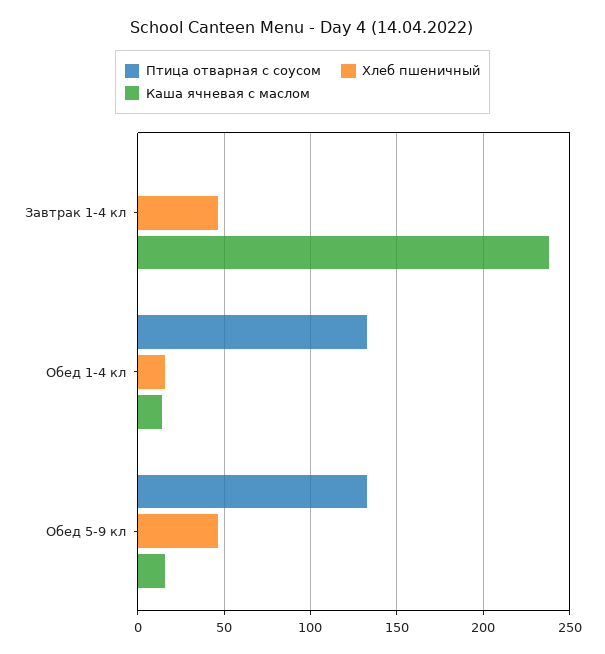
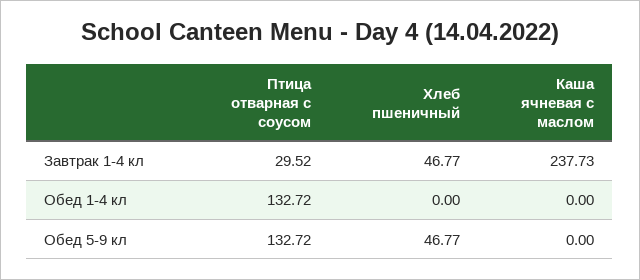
  {
    "Птица отварная с соусом": {
-     "Завтрак 1-4 кл": 0,
+     "Завтрак 1-4 кл": 29.52,
      "Обед 1-4 кл": 132.72,
      "Обед 5-9 кл": 132.72
    },
    "Хлеб пшеничный": {
      "Завтрак 1-4 кл": 46.77,
-     "Обед 1-4 кл": 15,
+     "Обед 1-4 кл": 0,
      "Обед 5-9 кл": 46.77
    },
    "Каша ячневая с маслом": {
      "Завтрак 1-4 кл": 237.73,
-     "Обед 1-4 кл": 15,
+     "Обед 1-4 кл": 0,
-     "Обед 5-9 кл": 15
+     "Обед 5-9 кл": 0
    }
  }

